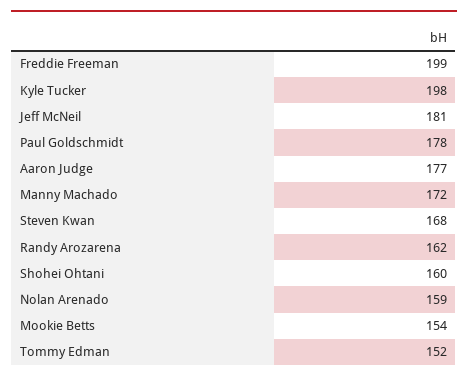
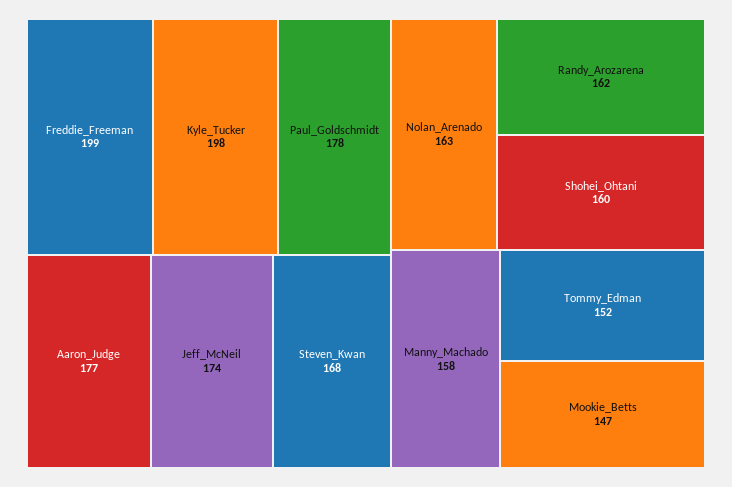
  {
    "Freddie Freeman": 199,
    "Kyle Tucker": 198,
-   "Jeff McNeil": 181,
+   "Jeff McNeil": 174,
    "Paul Goldschmidt": 178,
    "Aaron Judge": 177,
-   "Manny Machado": 172,
+   "Manny Machado": 158,
    "Steven Kwan": 168,
    "Randy Arozarena": 162,
    "Shohei Ohtani": 160,
-   "Nolan Arenado": 159,
+   "Nolan Arenado": 163,
-   "Mookie Betts": 154,
+   "Mookie Betts": 147,
    "Tommy Edman": 152
  }

